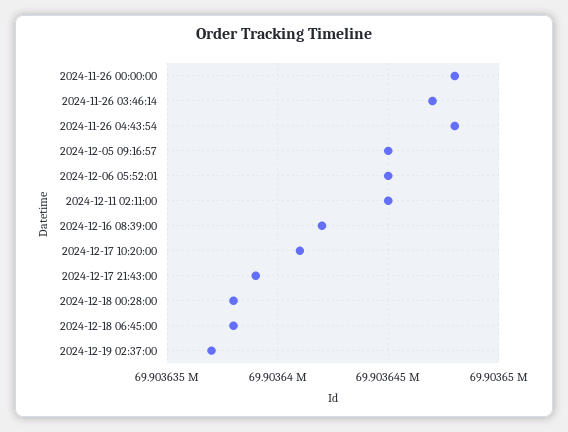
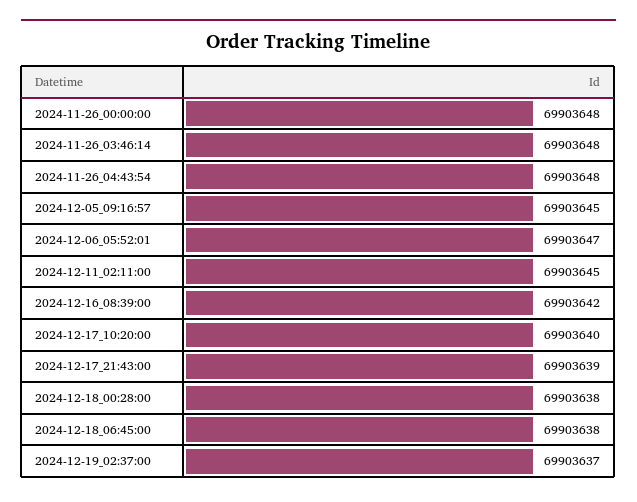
  {
    "2024-11-26 00:00:00": 69903648,
-   "2024-11-26 03:46:14": 69903647,
+   "2024-11-26 03:46:14": 69903648,
    "2024-11-26 04:43:54": 69903648,
    "2024-12-05 09:16:57": 69903645,
-   "2024-12-06 05:52:01": 69903645,
+   "2024-12-06 05:52:01": 69903647,
    "2024-12-11 02:11:00": 69903645,
    "2024-12-16 08:39:00": 69903642,
-   "2024-12-17 10:20:00": 69903641,
+   "2024-12-17 10:20:00": 69903640,
    "2024-12-17 21:43:00": 69903639,
    "2024-12-18 00:28:00": 69903638,
    "2024-12-18 06:45:00": 69903638,
    "2024-12-19 02:37:00": 69903637
  }

